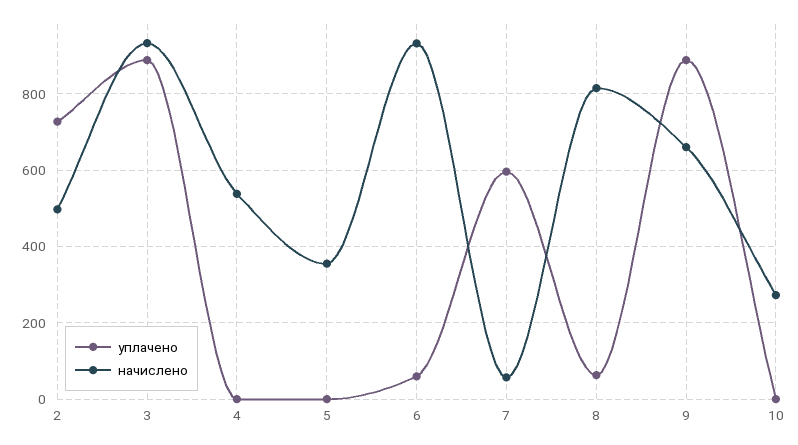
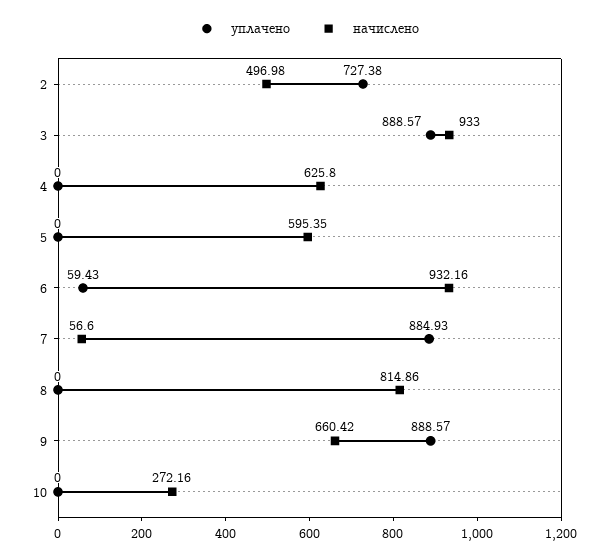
  {
    "уплачено": {
      "2": 727.38,
      "3": 888.57,
      "4": 0,
      "5": 0,
      "6": 59.43,
-     "7": 600,
+     "7": 884.93,
-     "8": 60,
+     "8": 0,
      "9": 888.57,
      "10": 0
    },
    "начислено": {
      "2": 496.98,
      "3": 933,
-     "4": 540,
+     "4": 625.8,
-     "5": 360,
+     "5": 595.35,
      "6": 932.16,
      "7": 56.6,
      "8": 814.86,
      "9": 660.42,
      "10": 272.16
    }
  }

